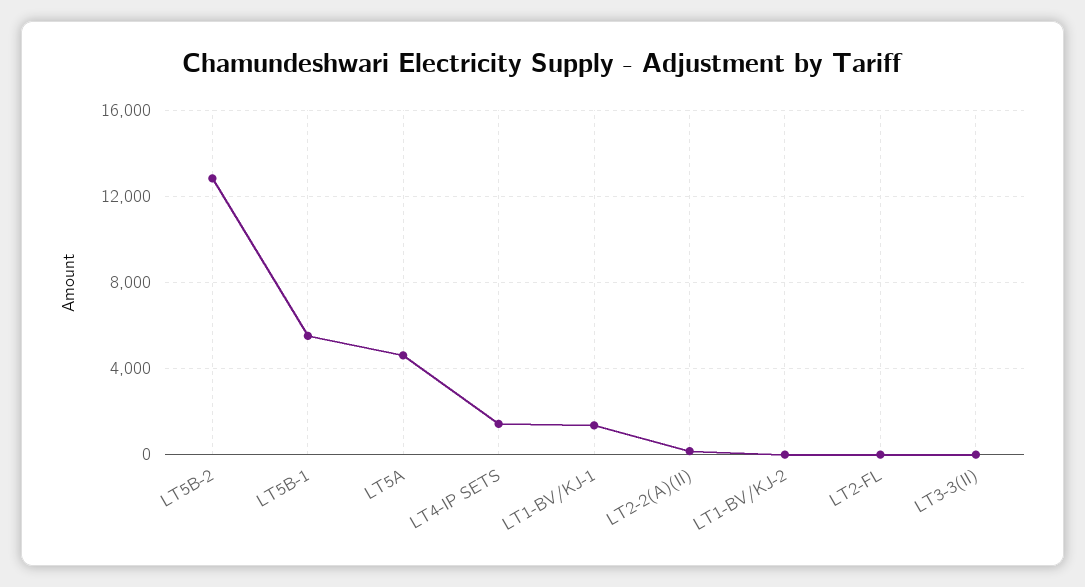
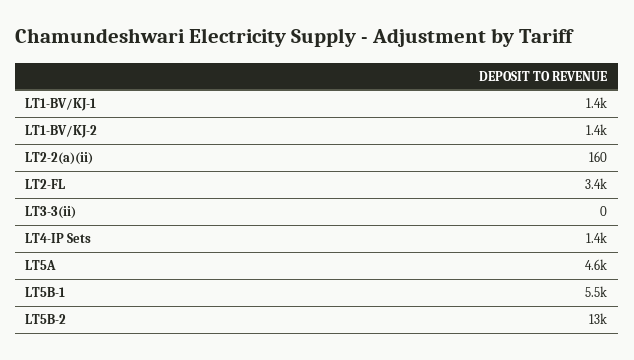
  {
    "LT5B-2": 13000,
    "LT5B-1": 5500,
    "LT5A": 4600,
    "LT4-IP SETS": 1400,
    "LT1-BV/KJ-1": 1400,
    "LT2-2(A)(II)": 160,
-   "LT1-BV/KJ-2": 0,
+   "LT1-BV/KJ-2": 1400,
-   "LT2-FL": 0,
+   "LT2-FL": 3400,
    "LT3-3(II)": 0
  }

